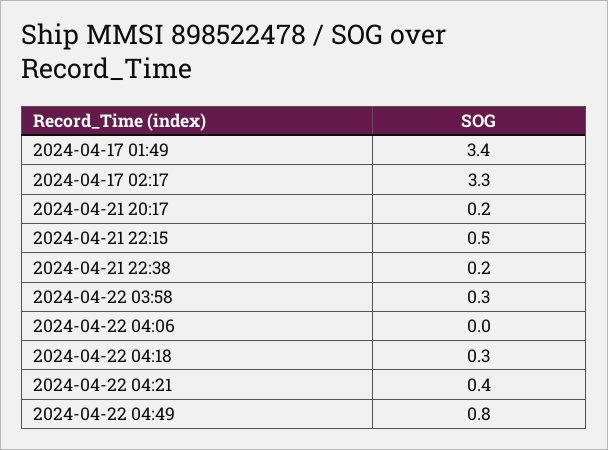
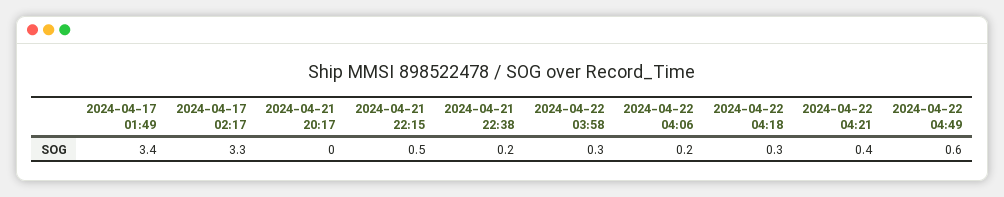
  {
    "2024-04-17 01:49": 3.4,
    "2024-04-17 02:17": 3.3,
-   "2024-04-21 20:17": 0.2,
+   "2024-04-21 20:17": 0,
    "2024-04-21 22:15": 0.5,
    "2024-04-21 22:38": 0.2,
    "2024-04-22 03:58": 0.3,
-   "2024-04-22 04:06": 0,
+   "2024-04-22 04:06": 0.2,
    "2024-04-22 04:18": 0.3,
    "2024-04-22 04:21": 0.4,
-   "2024-04-22 04:49": 0.8
+   "2024-04-22 04:49": 0.6
  }

